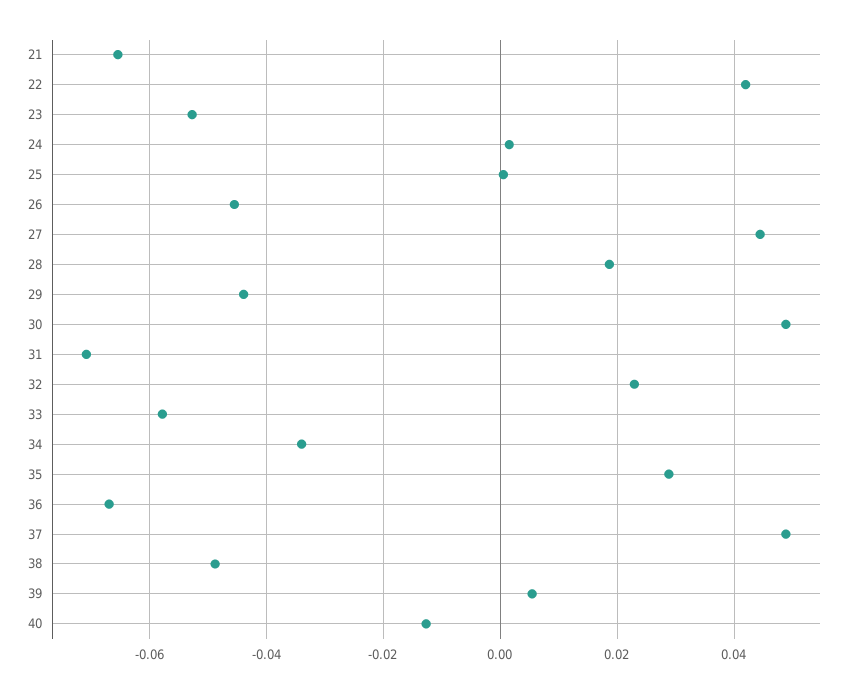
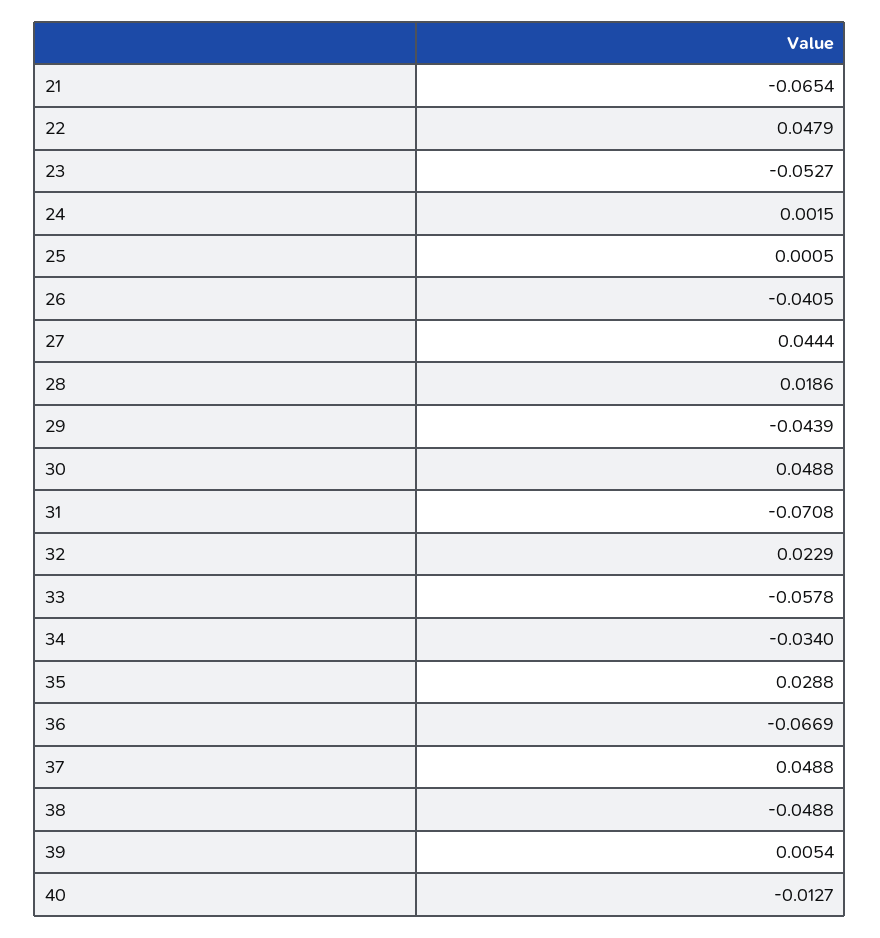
  {
    "21": -0.0654,
-   "22": 0.042,
+   "22": 0.0479,
    "23": -0.0527,
    "24": 0.0015,
    "25": 0.0005,
-   "26": -0.046,
+   "26": -0.0405,
    "27": 0.0444,
    "28": 0.0186,
    "29": -0.0439,
    "30": 0.0488,
    "31": -0.0708,
    "32": 0.0229,
    "33": -0.0578,
    "34": -0.034,
    "35": 0.0288,
    "36": -0.0669,
    "37": 0.0488,
    "38": -0.0488,
    "39": 0.0054,
    "40": -0.0127
  }

